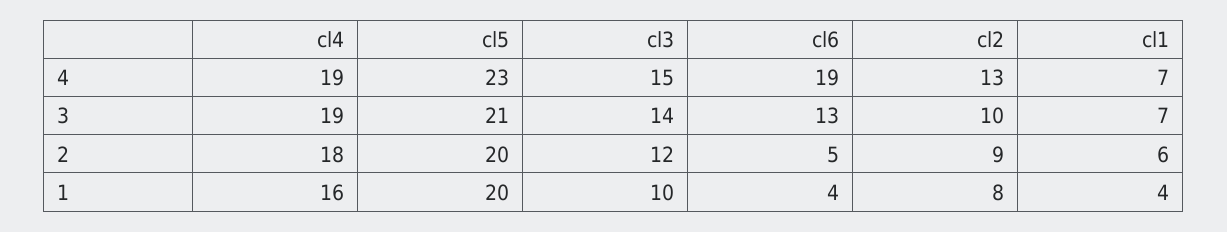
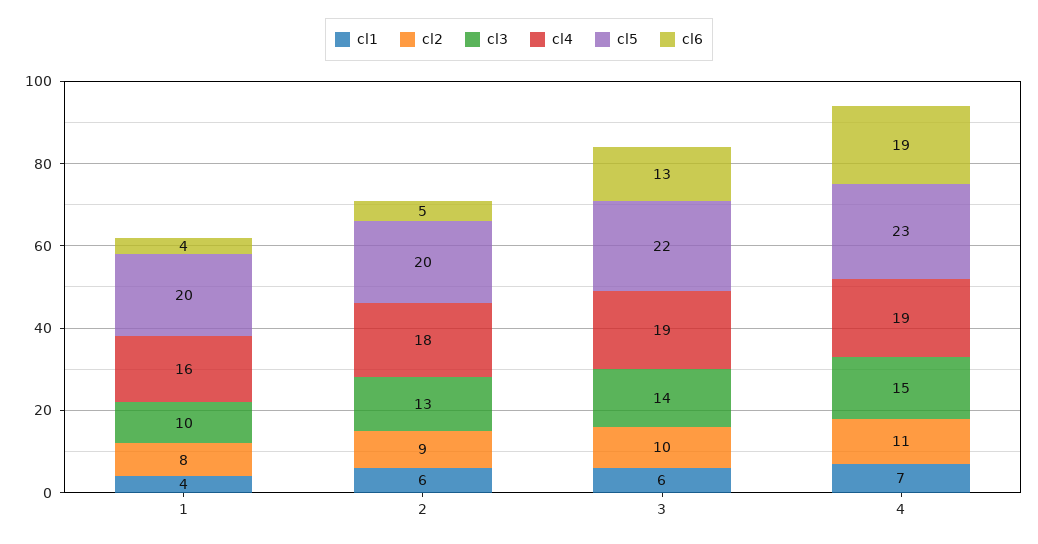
  {
    "cl4": {
      "4": 19,
      "3": 19,
      "2": 18,
      "1": 16
    },
    "cl5": {
      "4": 23,
-     "3": 21,
+     "3": 22,
      "2": 20,
      "1": 20
    },
    "cl3": {
      "4": 15,
      "3": 14,
-     "2": 12,
+     "2": 13,
      "1": 10
    },
    "cl6": {
      "4": 19,
      "3": 13,
      "2": 5,
      "1": 4
    },
    "cl2": {
-     "4": 13,
+     "4": 11,
      "3": 10,
      "2": 9,
      "1": 8
    },
    "cl1": {
      "4": 7,
-     "3": 7,
+     "3": 6,
      "2": 6,
      "1": 4
    }
  }

